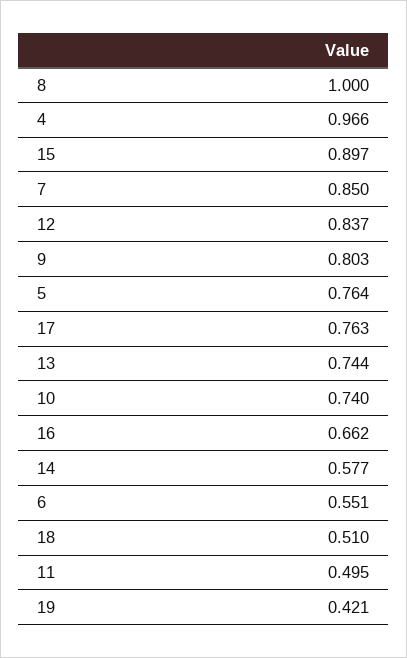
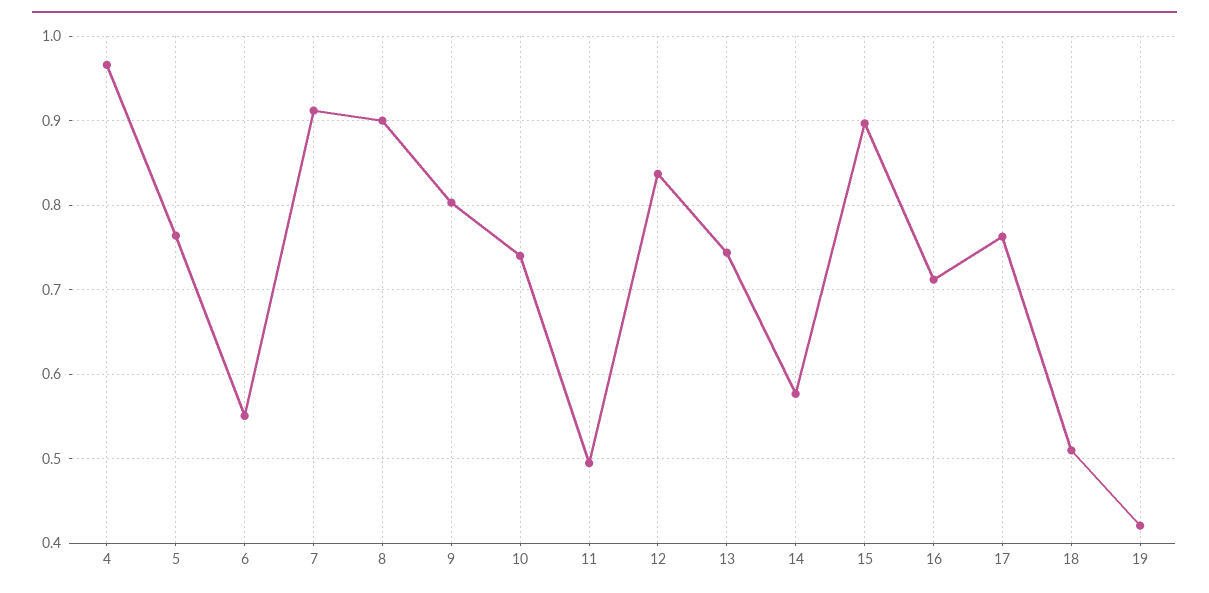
  {
-   "8": 1,
+   "8": 0.9,
    "4": 0.966,
    "15": 0.897,
-   "7": 0.85,
+   "7": 0.91,
    "12": 0.837,
    "9": 0.803,
    "5": 0.764,
    "17": 0.763,
    "13": 0.744,
    "10": 0.74,
-   "16": 0.662,
+   "16": 0.71,
    "14": 0.577,
    "6": 0.551,
    "18": 0.51,
    "11": 0.495,
    "19": 0.421
  }

